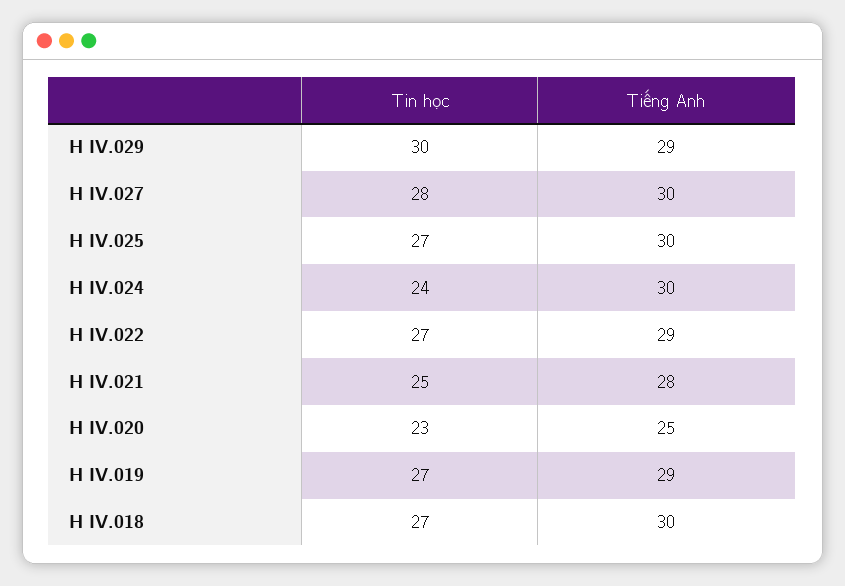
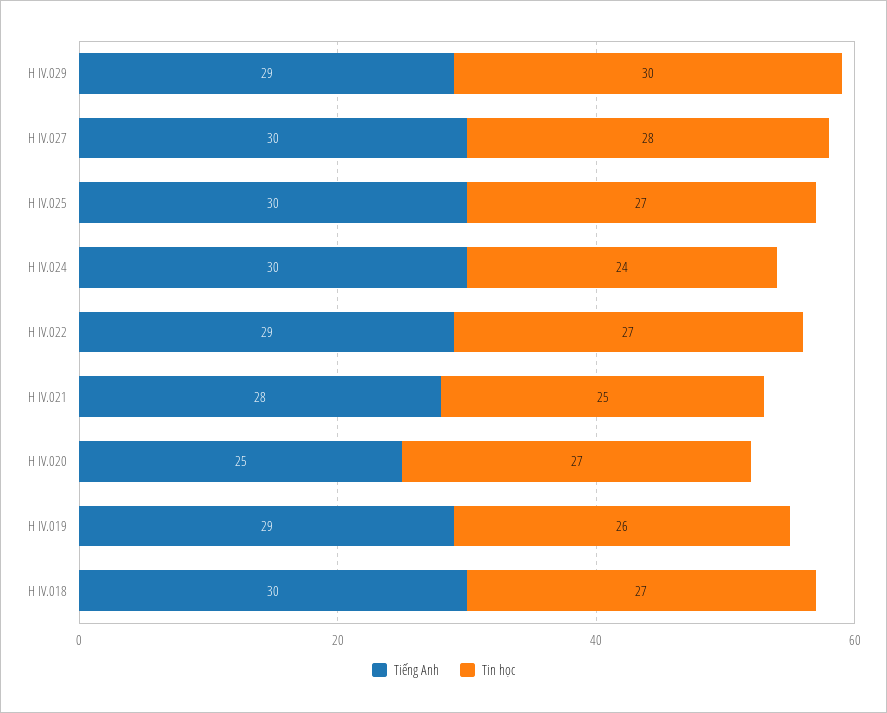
  {
    "Tin học": {
      "H IV.029": 30,
      "H IV.027": 28,
      "H IV.025": 27,
      "H IV.024": 24,
      "H IV.022": 27,
      "H IV.021": 25,
-     "H IV.020": 23,
+     "H IV.020": 27,
-     "H IV.019": 27,
+     "H IV.019": 26,
      "H IV.018": 27
    },
    "Tiếng Anh": {
      "H IV.029": 29,
      "H IV.027": 30,
      "H IV.025": 30,
      "H IV.024": 30,
      "H IV.022": 29,
      "H IV.021": 28,
      "H IV.020": 25,
      "H IV.019": 29,
      "H IV.018": 30
    }
  }

